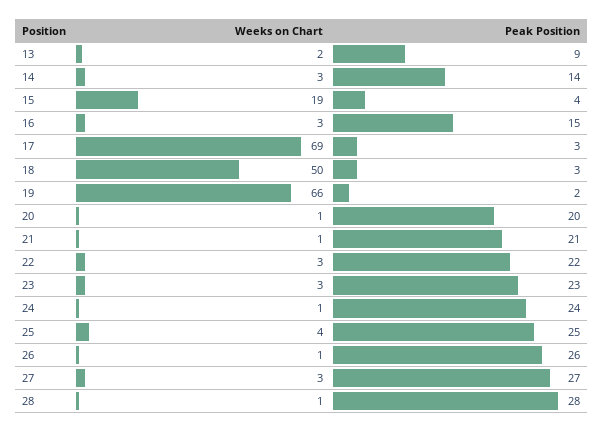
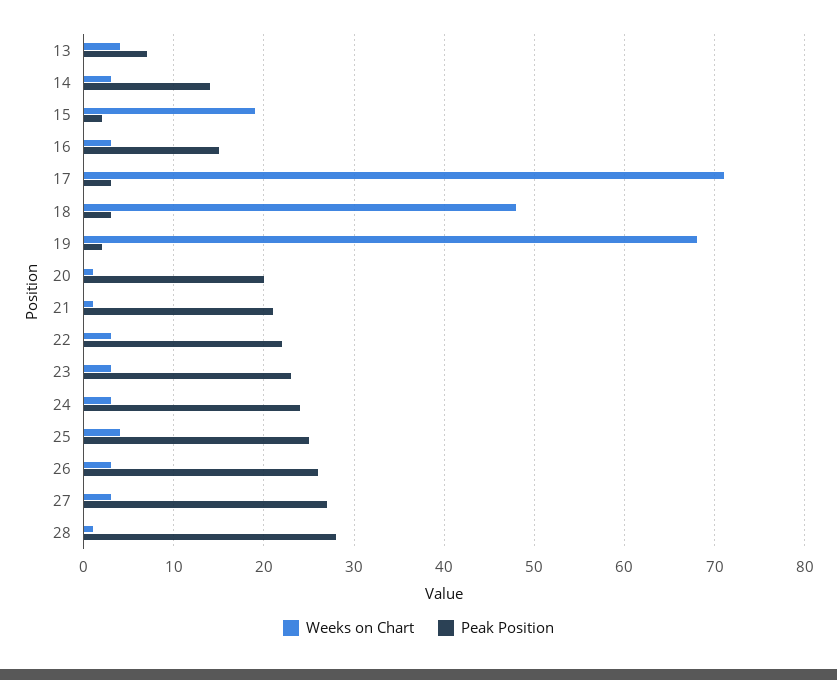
  {
    "Weeks on Chart": {
-     "13": 2,
+     "13": 4,
      "14": 3,
      "15": 19,
      "16": 3,
-     "17": 69,
+     "17": 71,
-     "18": 50,
+     "18": 48,
-     "19": 66,
+     "19": 68,
      "20": 1,
      "21": 1,
      "22": 3,
      "23": 3,
-     "24": 1,
+     "24": 3,
      "25": 4,
-     "26": 1,
+     "26": 3,
      "27": 3,
      "28": 1
    },
    "Peak Position": {
-     "13": 9,
+     "13": 7,
      "14": 14,
-     "15": 4,
+     "15": 2,
      "16": 15,
      "17": 3,
      "18": 3,
      "19": 2,
      "20": 20,
      "21": 21,
      "22": 22,
      "23": 23,
      "24": 24,
      "25": 25,
      "26": 26,
      "27": 27,
      "28": 28
    }
  }

